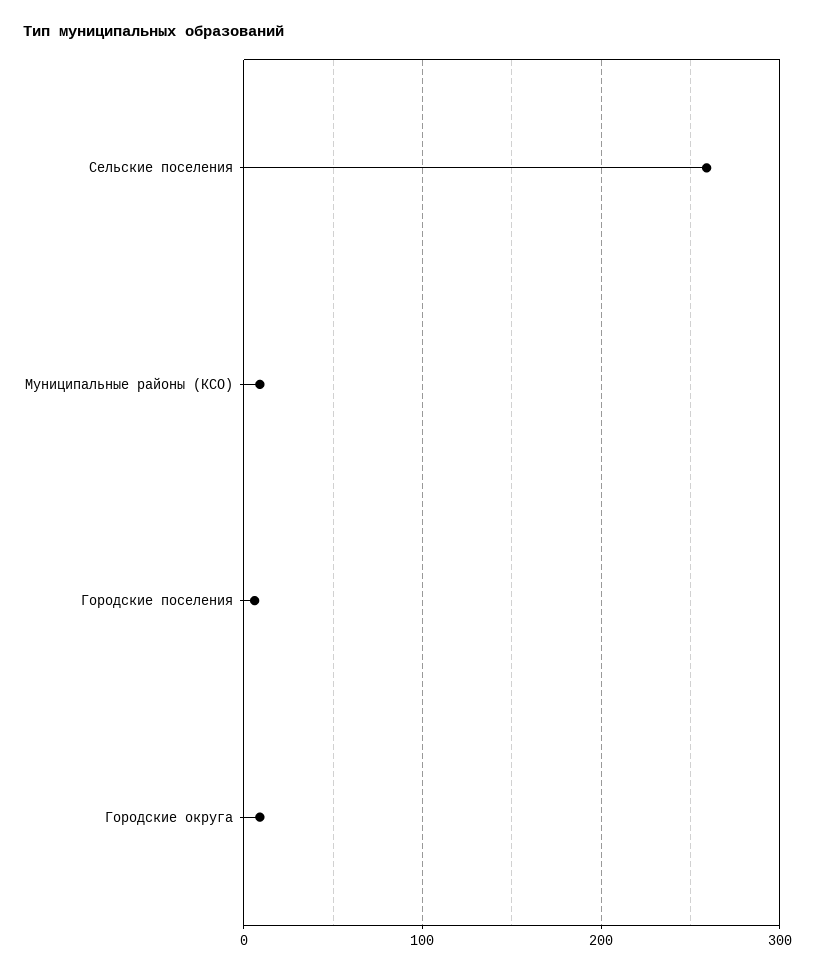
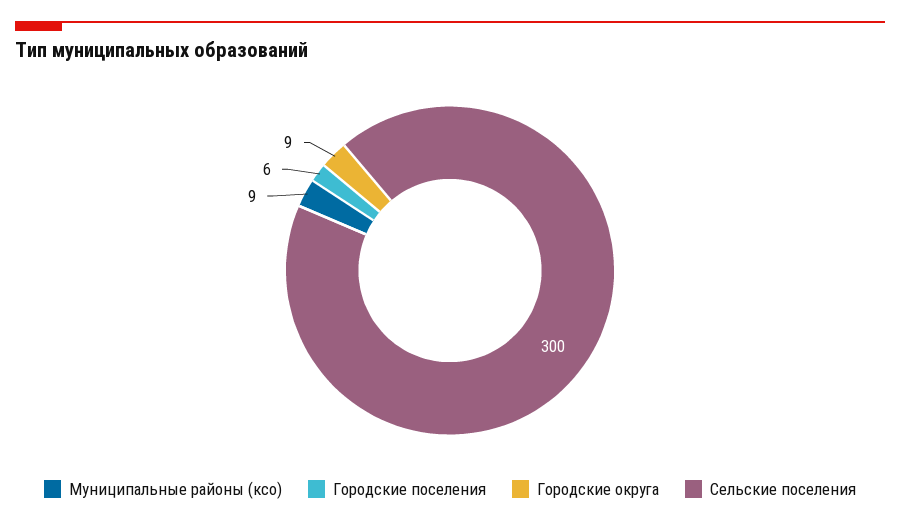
  {
-   "Сельские поселения": 260,
+   "Сельские поселения": 300,
    "Муниципальные районы (КСО)": 9,
    "Городские поселения": 6,
    "Городские округа": 9
  }

